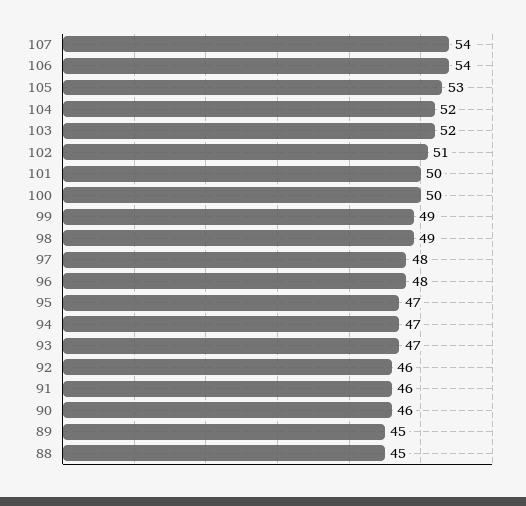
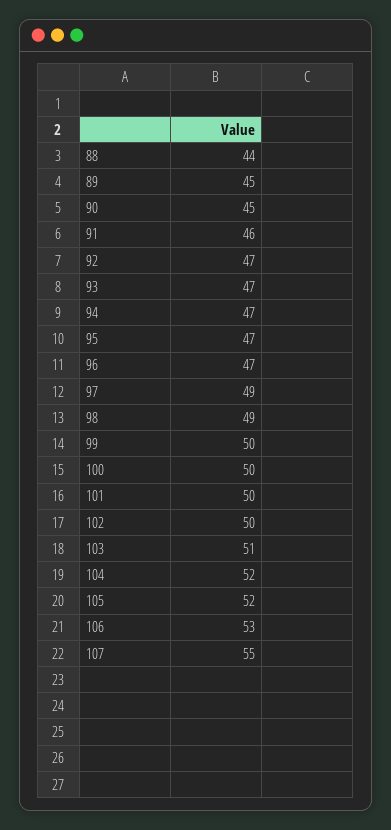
  {
-   "107": 54,
+   "107": 55,
-   "106": 54,
+   "106": 53,
-   "105": 53,
+   "105": 52,
    "104": 52,
-   "103": 52,
+   "103": 51,
-   "102": 51,
+   "102": 50,
    "101": 50,
    "100": 50,
-   "99": 49,
+   "99": 50,
    "98": 49,
-   "97": 48,
+   "97": 49,
-   "96": 48,
+   "96": 47,
    "95": 47,
    "94": 47,
    "93": 47,
-   "92": 46,
+   "92": 47,
    "91": 46,
-   "90": 46,
+   "90": 45,
    "89": 45,
-   "88": 45
+   "88": 44
  }

